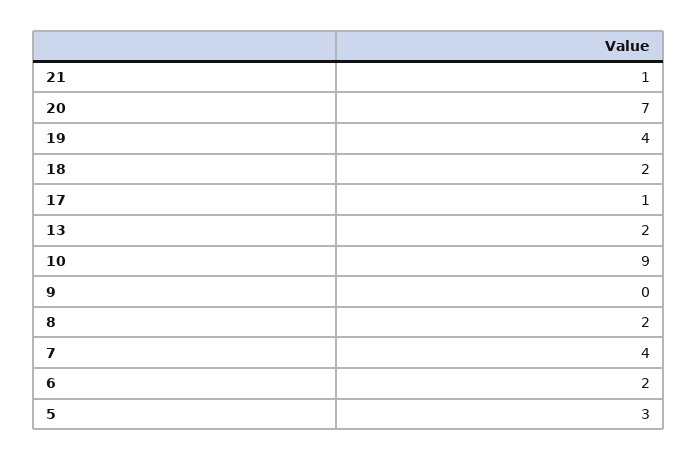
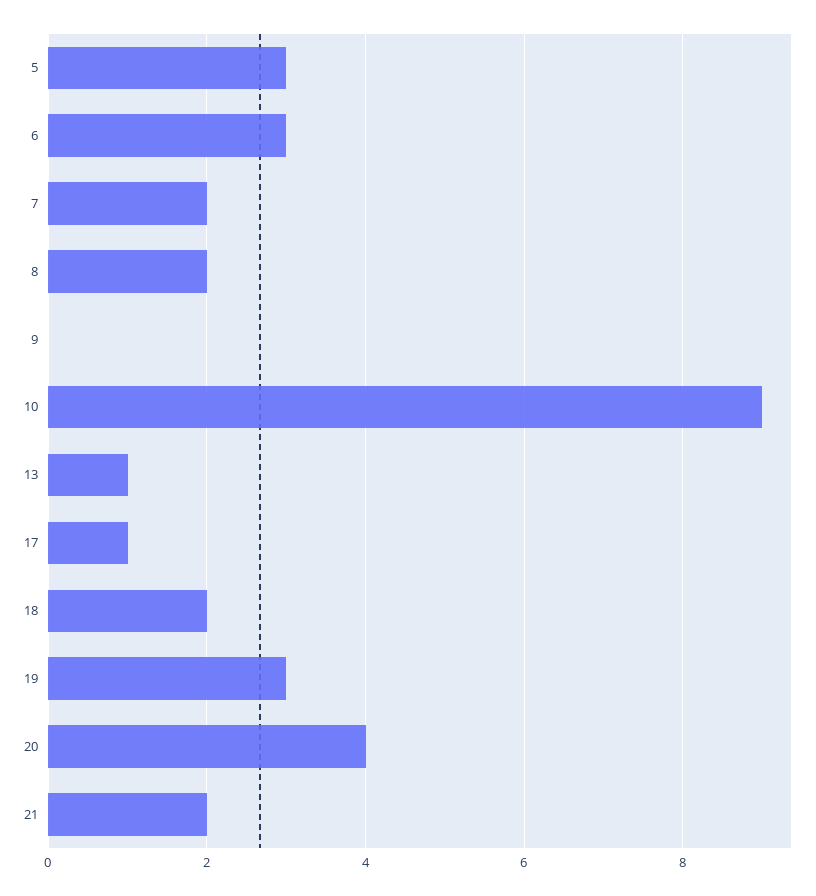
  {
-   "21": 1,
+   "21": 2,
-   "20": 7,
+   "20": 4,
-   "19": 4,
+   "19": 3,
    "18": 2,
    "17": 1,
-   "13": 2,
+   "13": 1,
    "10": 9,
    "9": 0,
    "8": 2,
-   "7": 4,
+   "7": 2,
-   "6": 2,
+   "6": 3,
    "5": 3
  }

